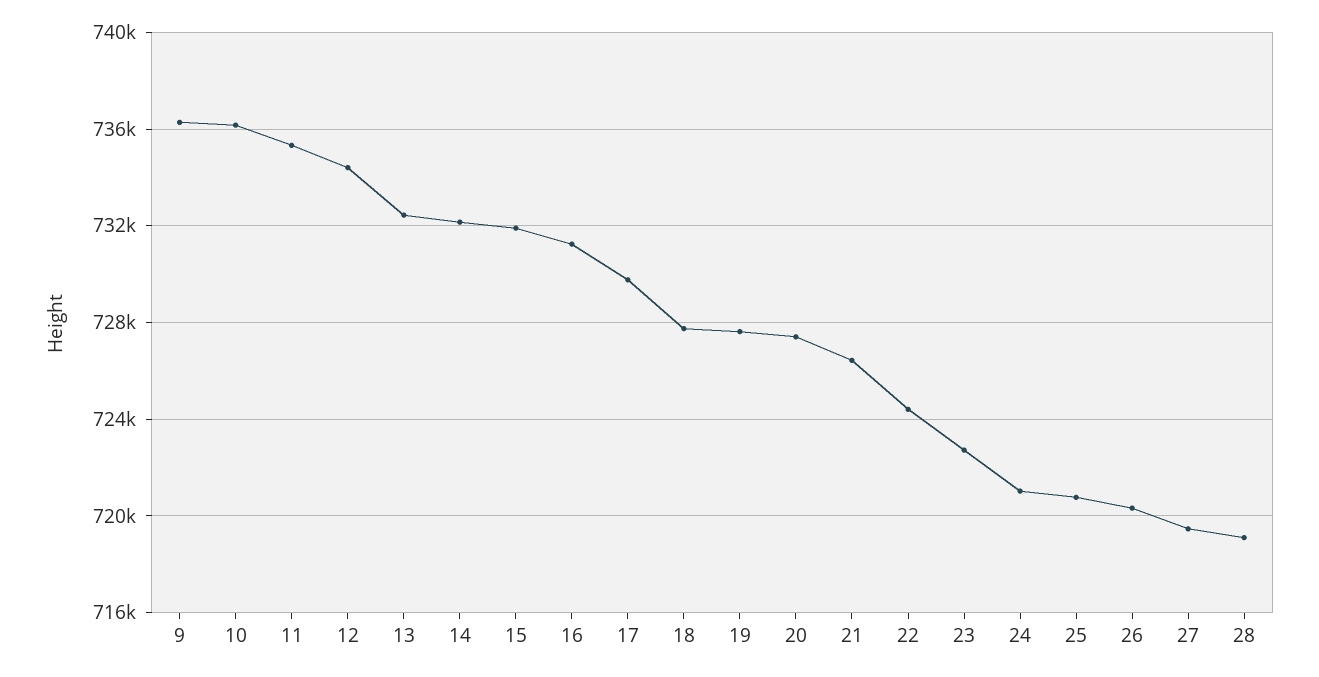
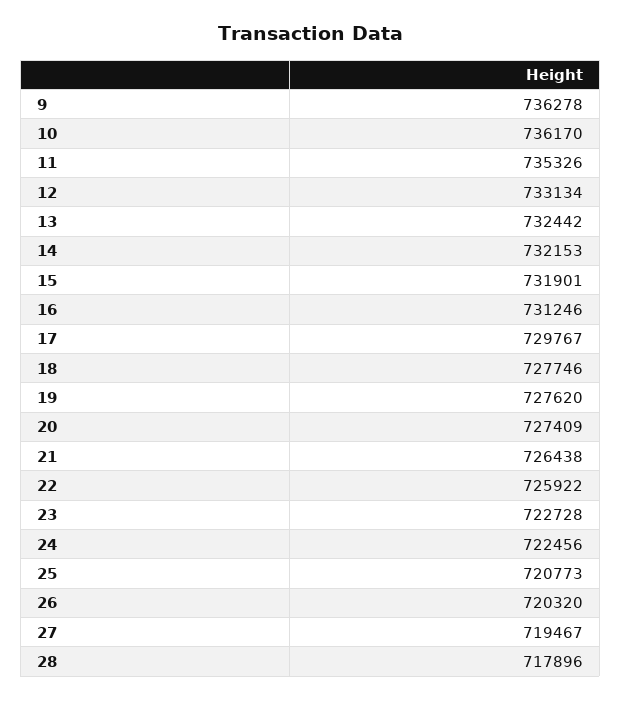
  {
    "9": 736278,
    "10": 736170,
    "11": 735326,
-   "12": 734500,
+   "12": 733134,
    "13": 732442,
    "14": 732153,
    "15": 731901,
    "16": 731246,
    "17": 729767,
    "18": 727746,
    "19": 727620,
    "20": 727409,
    "21": 726438,
-   "22": 724500,
+   "22": 725922,
    "23": 722728,
-   "24": 721000,
+   "24": 722456,
    "25": 720773,
    "26": 720320,
    "27": 719467,
-   "28": 719000
+   "28": 717896
  }

